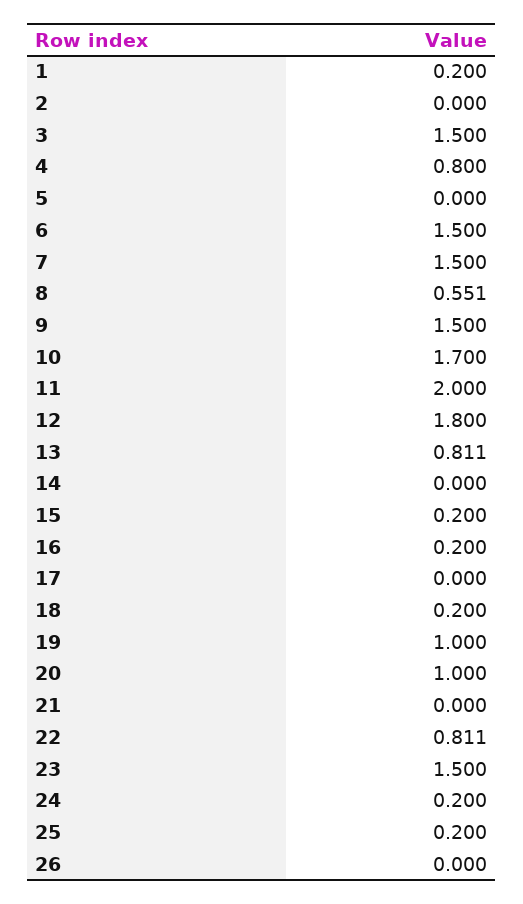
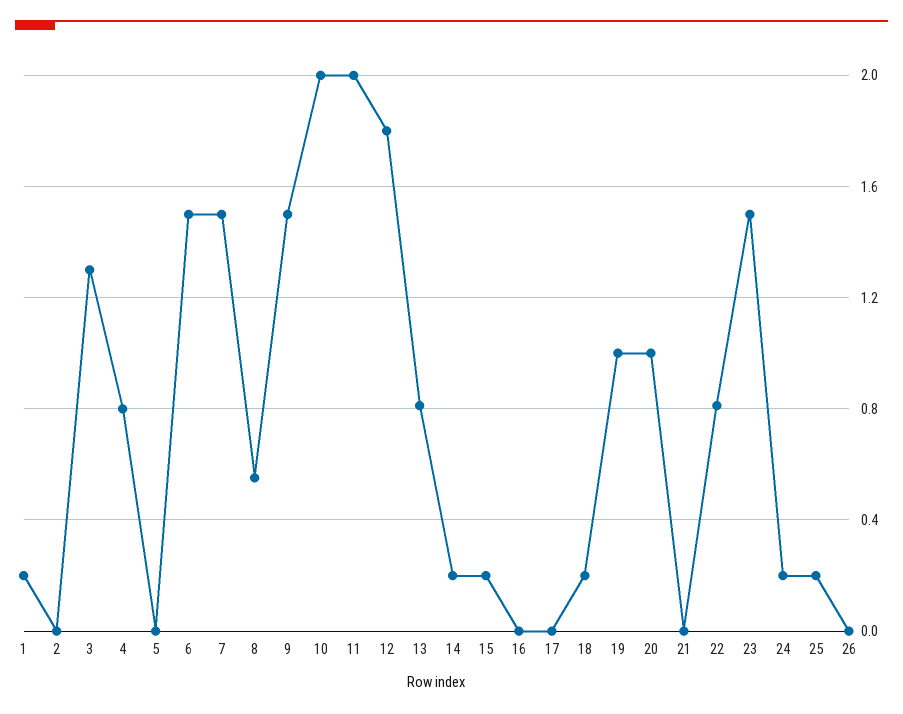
  {
    "1": 0.2,
    "2": 0,
-   "3": 1.5,
+   "3": 1.3,
    "4": 0.8,
    "5": 0,
    "6": 1.5,
    "7": 1.5,
    "8": 0.551,
    "9": 1.5,
-   "10": 1.7,
+   "10": 2,
    "11": 2,
    "12": 1.8,
    "13": 0.811,
-   "14": 0,
+   "14": 0.2,
    "15": 0.2,
-   "16": 0.2,
+   "16": 0,
    "17": 0,
    "18": 0.2,
    "19": 1,
    "20": 1,
    "21": 0,
    "22": 0.811,
    "23": 1.5,
    "24": 0.2,
    "25": 0.2,
    "26": 0
  }

